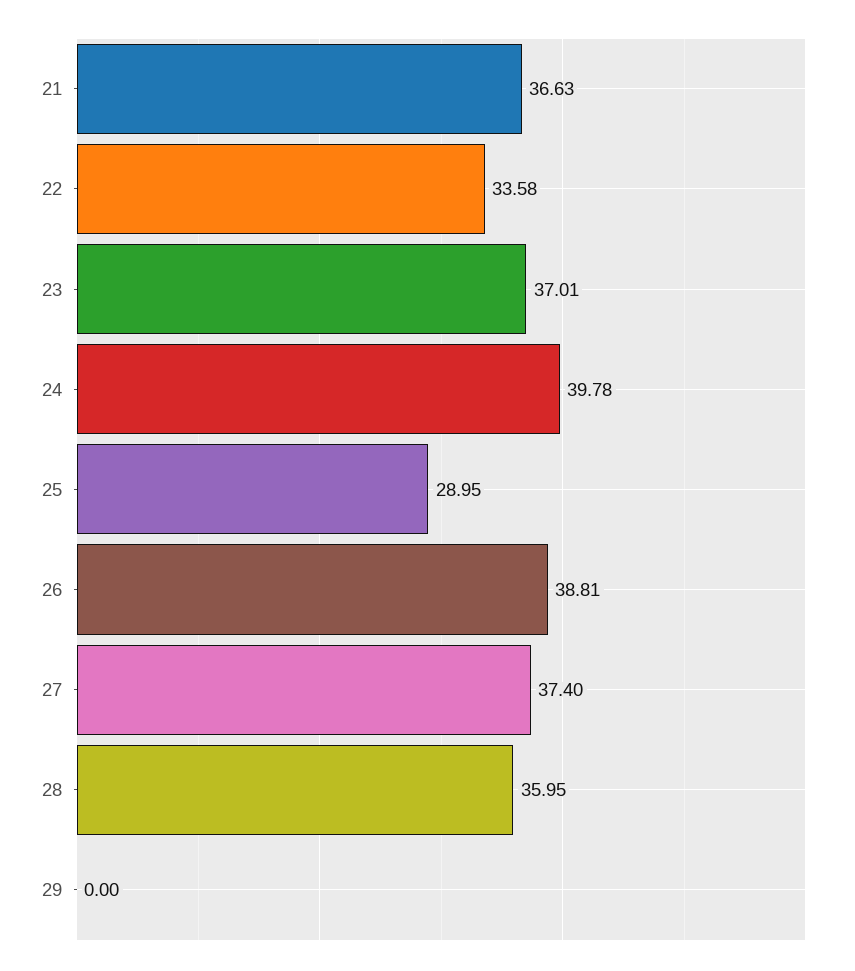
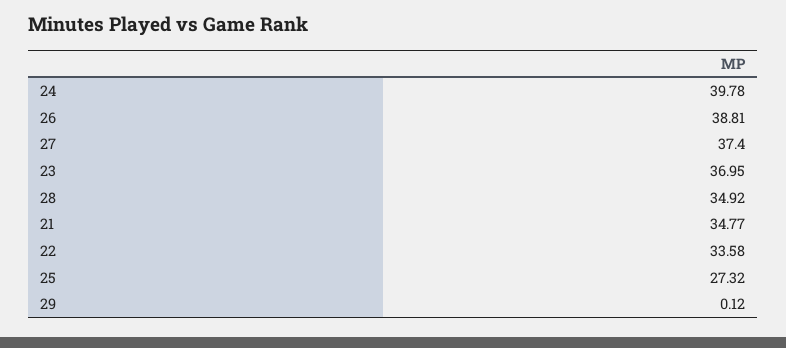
  {
-   "21": 36.63,
+   "21": 34.77,
    "22": 33.58,
-   "23": 37.01,
+   "23": 36.95,
    "24": 39.78,
-   "25": 28.95,
+   "25": 27.32,
    "26": 38.81,
    "27": 37.4,
-   "28": 35.95,
+   "28": 34.92,
-   "29": 0
+   "29": 0.12
  }

